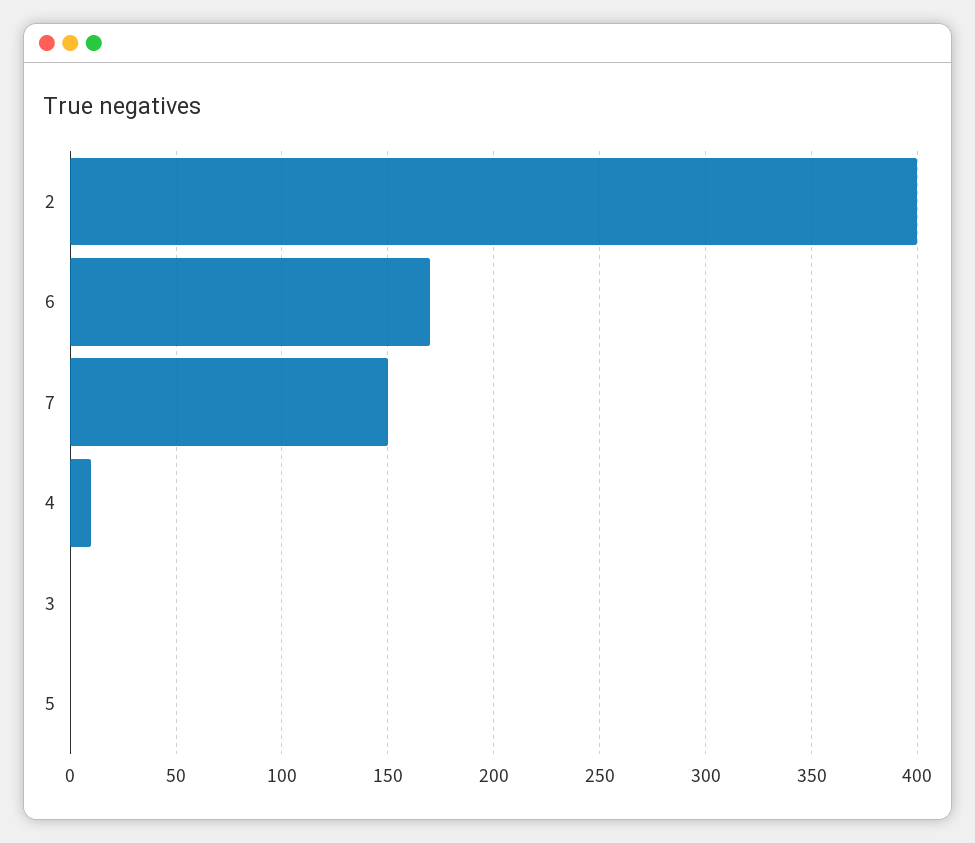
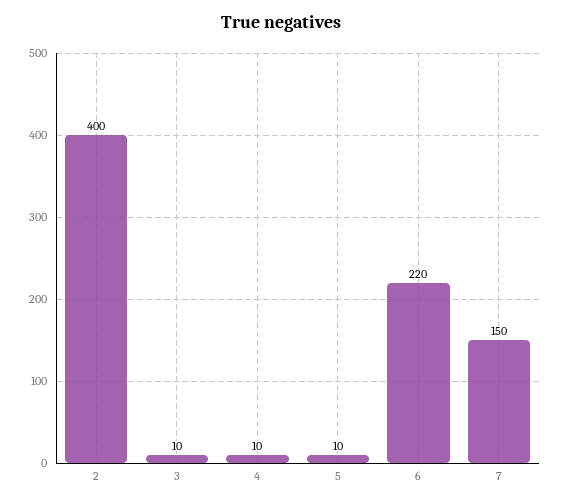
  {
    "2": 400,
-   "6": 170,
+   "6": 220,
    "7": 150,
    "4": 10,
-   "3": 0,
+   "3": 10,
-   "5": 0
+   "5": 10
  }

